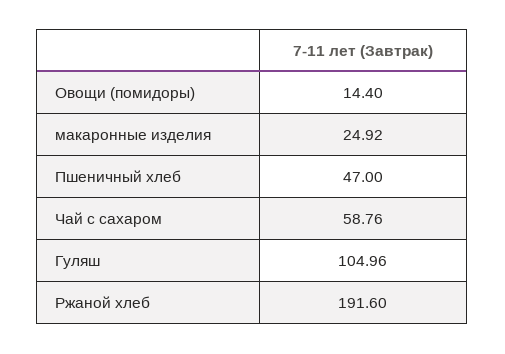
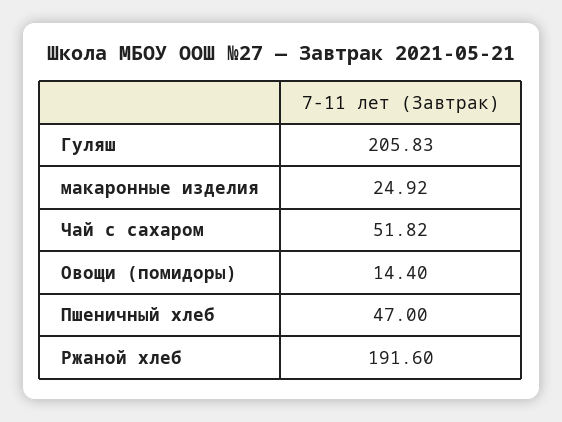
  {
    "Овощи (помидоры)": 14.4,
    "макаронные изделия": 24.92,
    "Пшеничный хлеб": 47,
-   "Чай с сахаром": 58.76,
+   "Чай с сахаром": 51.82,
-   "Гуляш": 104.96,
+   "Гуляш": 205.83,
    "Ржаной хлеб": 191.6
  }

